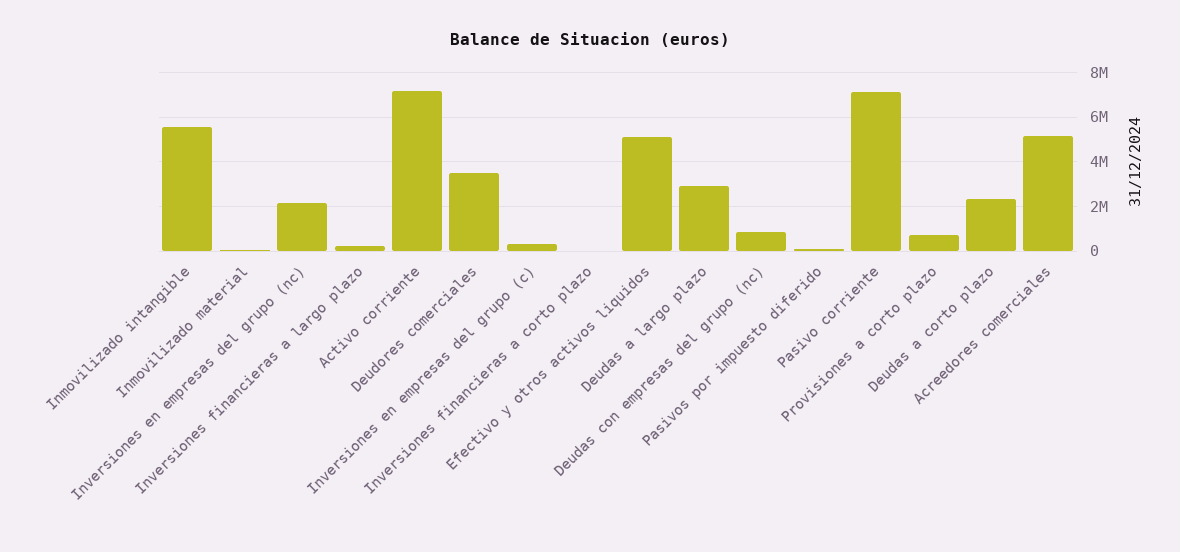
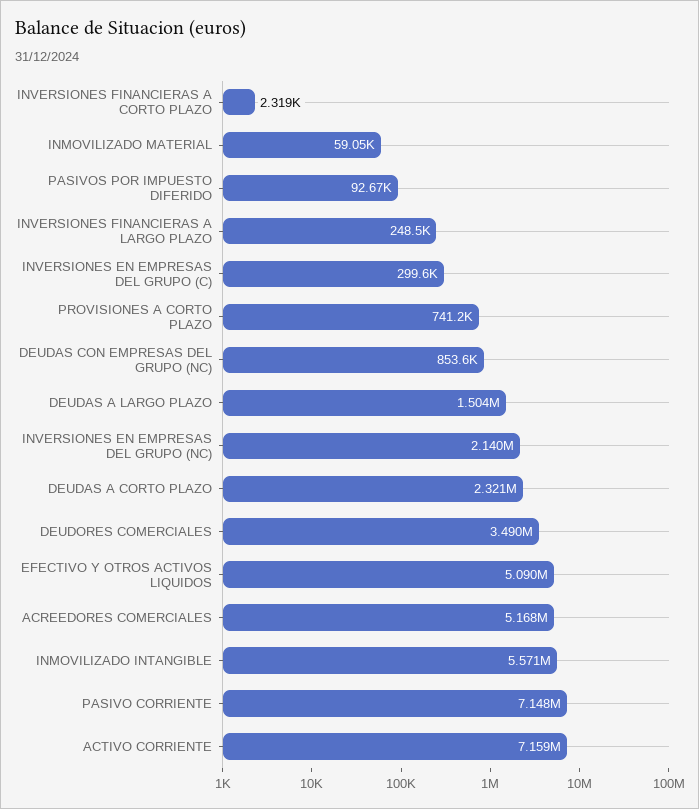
  {
    "Inmovilizado intangible": 5571000,
    "Inmovilizado material": 59050,
    "Inversiones en empresas del grupo (nc)": 2140000,
    "Inversiones financieras a largo plazo": 248500,
    "Activo corriente": 7159000,
    "Deudores comerciales": 3490000,
    "Inversiones en empresas del grupo (c)": 299600,
    "Inversiones financieras a corto plazo": 2319,
    "Efectivo y otros activos liquidos": 5090000,
-   "Deudas a largo plazo": 3000000,
+   "Deudas a largo plazo": 1504000,
    "Deudas con empresas del grupo (nc)": 853600,
    "Pasivos por impuesto diferido": 92670,
    "Pasivo corriente": 7148000,
    "Provisiones a corto plazo": 741200,
    "Deudas a corto plazo": 2321000,
    "Acreedores comerciales": 5168000
  }

